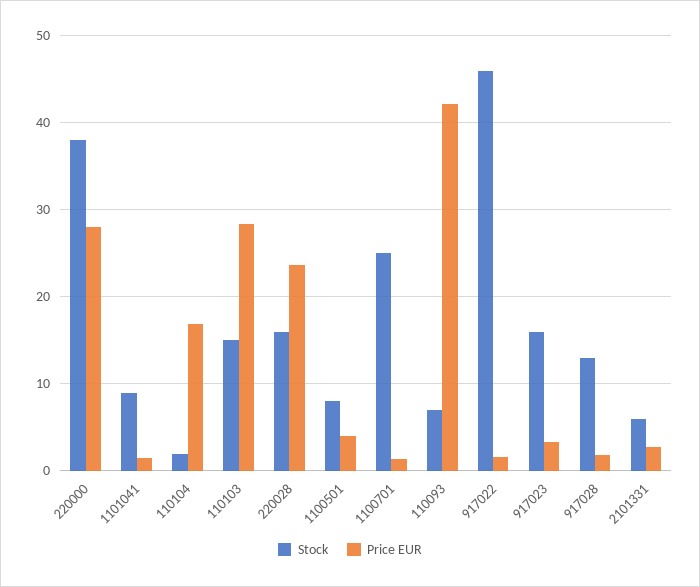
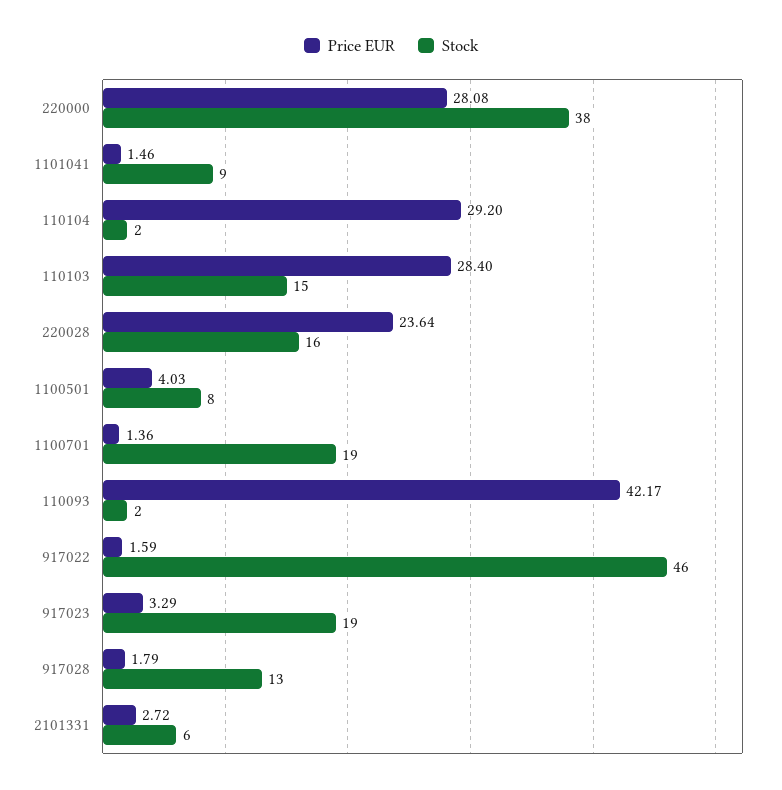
  {
    "Stock": {
      "220000": 38,
      "1101041": 9,
      "110104": 2,
      "110103": 15,
      "220028": 16,
      "1100501": 8,
-     "1100701": 25,
+     "1100701": 19,
-     "110093": 7,
+     "110093": 2,
      "917022": 46,
-     "917023": 16,
+     "917023": 19,
      "917028": 13,
      "2101331": 6
    },
    "Price EUR": {
      "220000": 28.08,
      "1101041": 1.46,
-     "110104": 17,
+     "110104": 29.2,
      "110103": 28.4,
      "220028": 23.64,
      "1100501": 4.03,
      "1100701": 1.36,
      "110093": 42.17,
      "917022": 1.59,
      "917023": 3.29,
      "917028": 1.79,
      "2101331": 2.72
    }
  }

